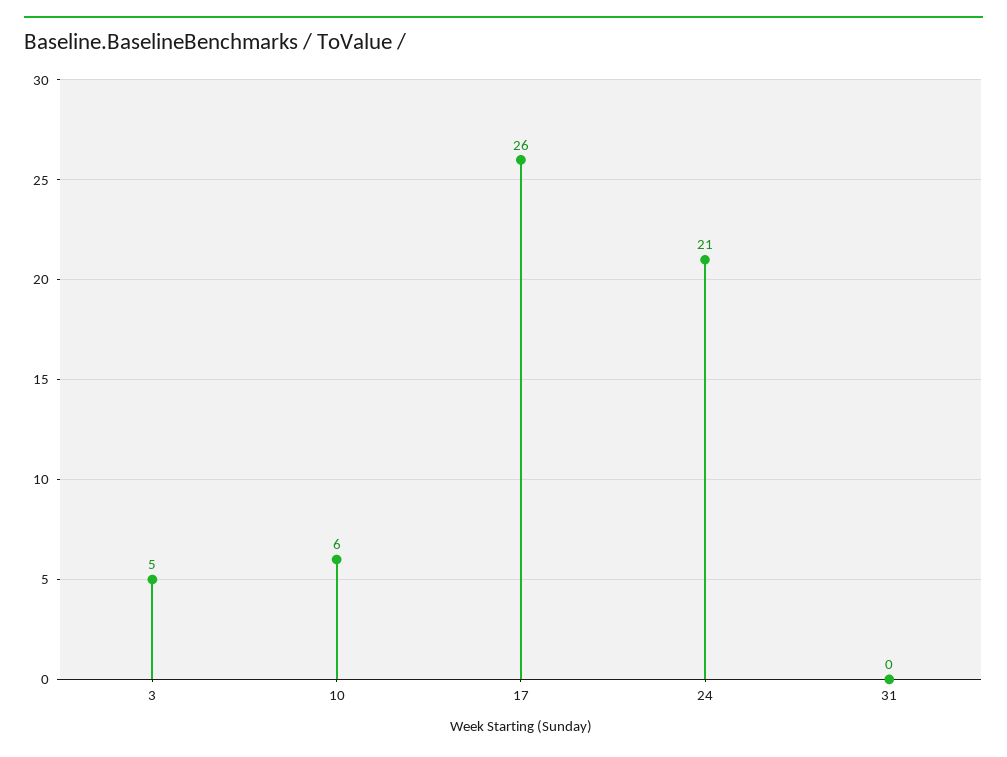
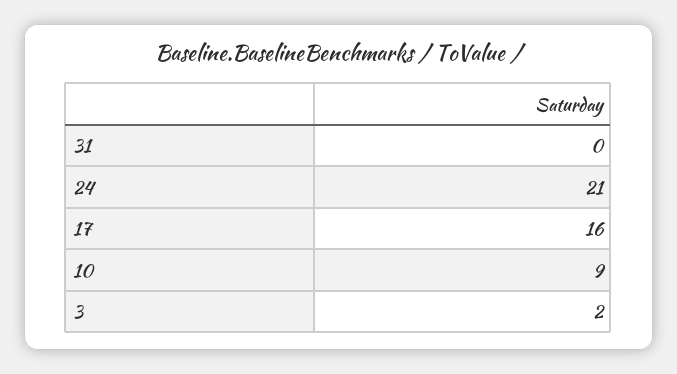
  {
-   "3": 5,
+   "3": 2,
-   "10": 6,
+   "10": 9,
-   "17": 26,
+   "17": 16,
    "24": 21,
    "31": 0
  }

